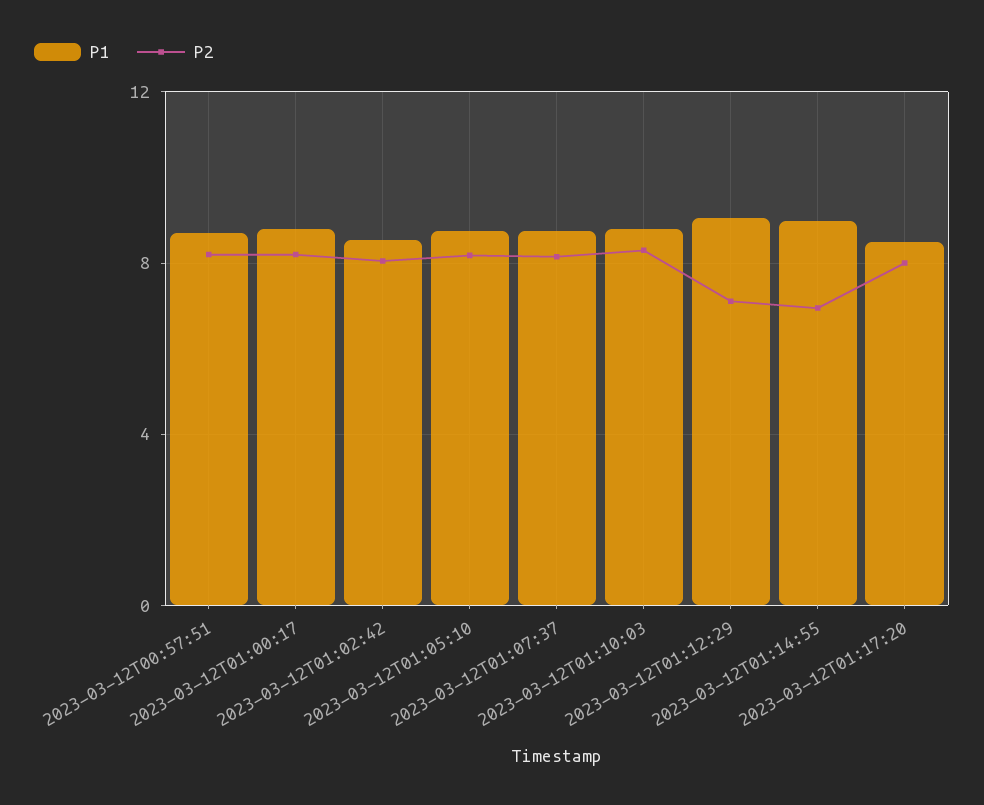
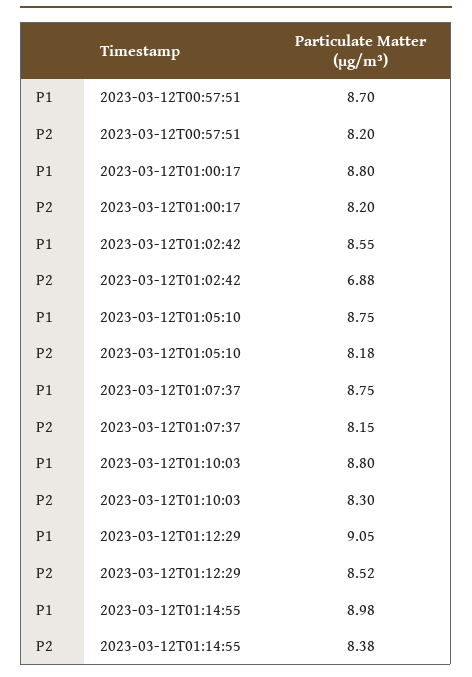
  {
    "P1": {
      "2023-03-12T00:57:51": 8.7,
      "2023-03-12T01:00:17": 8.8,
      "2023-03-12T01:02:42": 8.55,
      "2023-03-12T01:05:10": 8.75,
      "2023-03-12T01:07:37": 8.75,
      "2023-03-12T01:10:03": 8.8,
      "2023-03-12T01:12:29": 9.05,
-     "2023-03-12T01:14:55": 8.98,
+     "2023-03-12T01:14:55": 8.98
-     "2023-03-12T01:17:20": 8.5
    },
    "P2": {
      "2023-03-12T00:57:51": 8.2,
      "2023-03-12T01:00:17": 8.2,
-     "2023-03-12T01:02:42": 8,
+     "2023-03-12T01:02:42": 6.88,
      "2023-03-12T01:05:10": 8.18,
      "2023-03-12T01:07:37": 8.15,
      "2023-03-12T01:10:03": 8.3,
-     "2023-03-12T01:12:29": 7,
+     "2023-03-12T01:12:29": 8.52,
-     "2023-03-12T01:14:55": 7,
+     "2023-03-12T01:14:55": 8.38
-     "2023-03-12T01:17:20": 8
    }
  }

